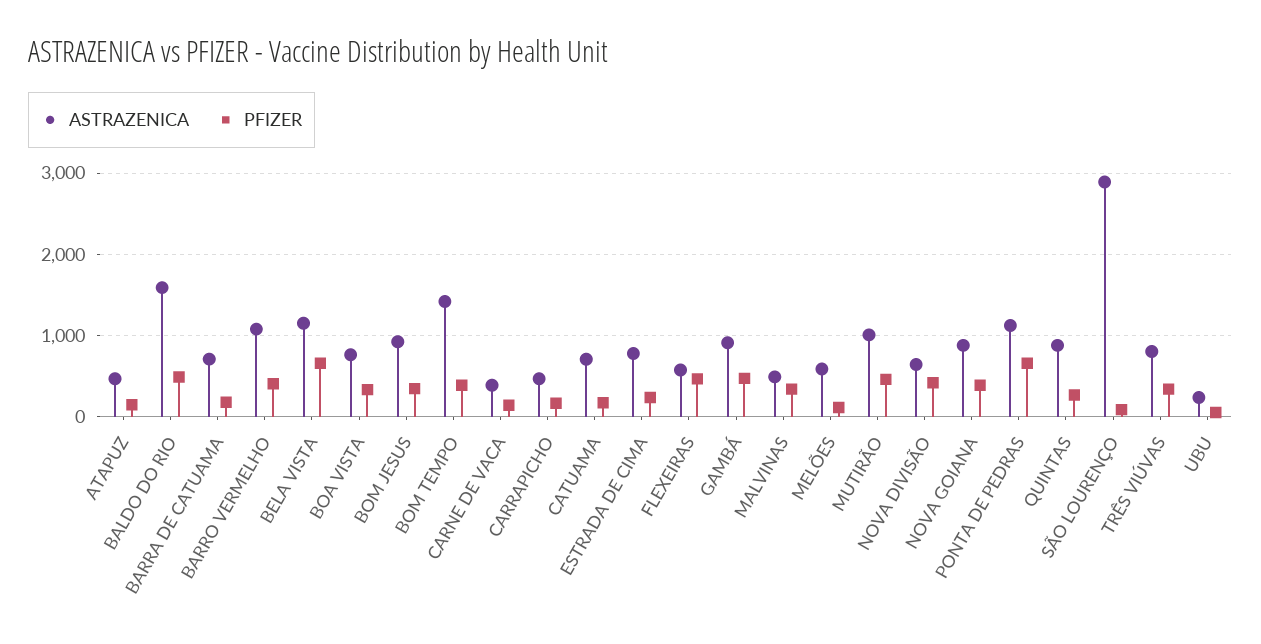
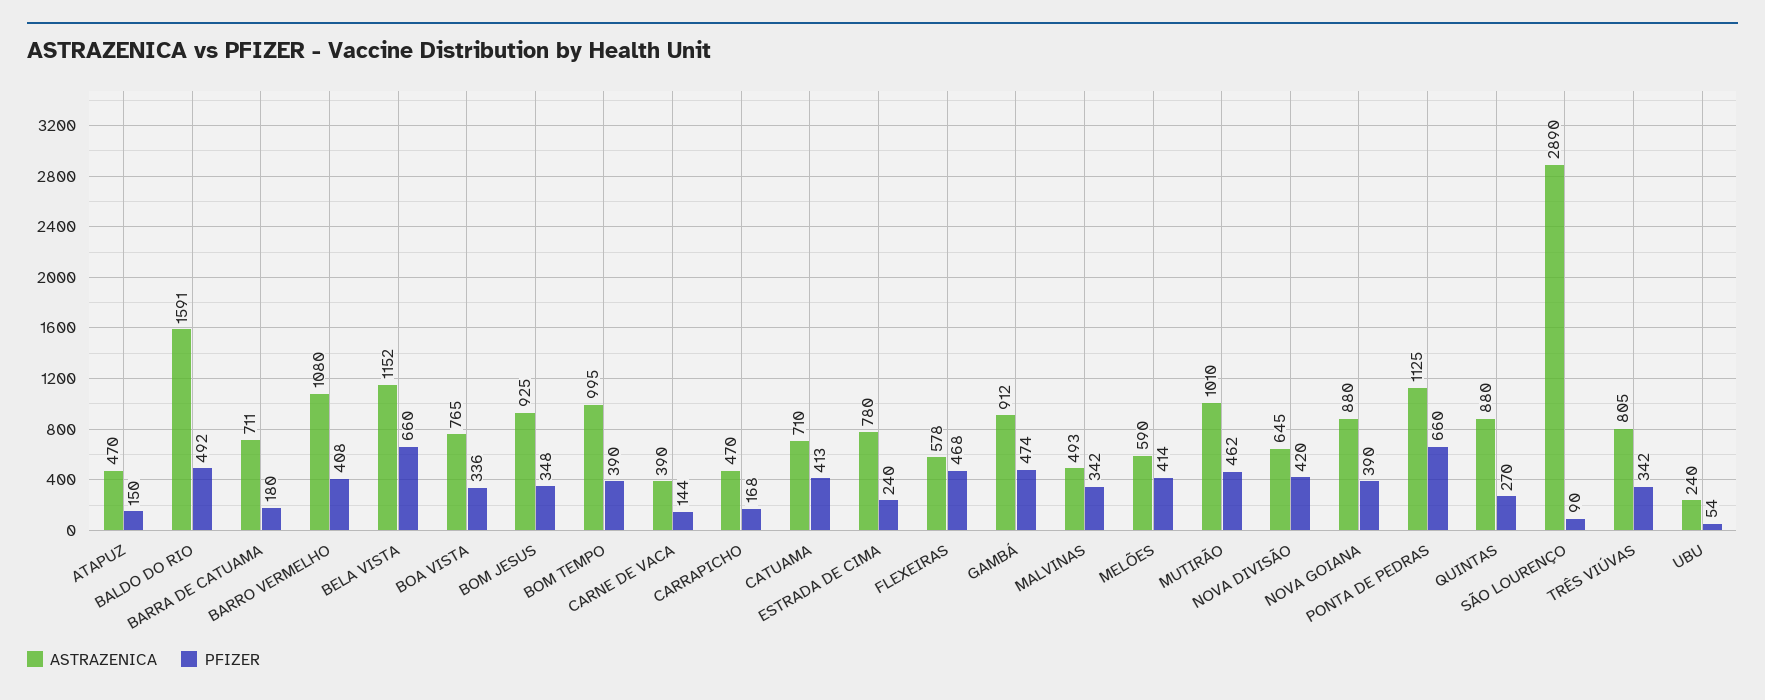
  {
    "ASTRAZENICA": {
      "ATAPUZ": 470,
      "BALDO DO RIO": 1591,
      "BARRA DE CATUAMA": 711,
      "BARRO VERMELHO": 1080,
      "BELA VISTA": 1152,
      "BOA VISTA": 765,
      "BOM JESUS": 925,
-     "BOM TEMPO": 1400,
+     "BOM TEMPO": 995,
      "CARNE DE VACA": 390,
      "CARRAPICHO": 470,
      "CATUAMA": 710,
      "ESTRADA DE CIMA": 780,
      "FLEXEIRAS": 578,
      "GAMBÁ": 912,
      "MALVINAS": 493,
      "MELÕES": 590,
      "MUTIRÃO": 1010,
      "NOVA DIVISÃO": 645,
      "NOVA GOIANA": 880,
      "PONTA DE PEDRAS": 1125,
      "QUINTAS": 880,
      "SÃO LOURENÇO": 2890,
      "TRÊS VIÚVAS": 805,
      "UBU": 240
    },
    "PFIZER": {
      "ATAPUZ": 150,
      "BALDO DO RIO": 492,
      "BARRA DE CATUAMA": 180,
      "BARRO VERMELHO": 408,
      "BELA VISTA": 660,
      "BOA VISTA": 336,
      "BOM JESUS": 348,
      "BOM TEMPO": 390,
      "CARNE DE VACA": 144,
      "CARRAPICHO": 168,
-     "CATUAMA": 200,
+     "CATUAMA": 413,
      "ESTRADA DE CIMA": 240,
      "FLEXEIRAS": 468,
      "GAMBÁ": 474,
      "MALVINAS": 342,
-     "MELÕES": 100,
+     "MELÕES": 414,
      "MUTIRÃO": 462,
      "NOVA DIVISÃO": 420,
      "NOVA GOIANA": 390,
      "PONTA DE PEDRAS": 660,
      "QUINTAS": 270,
      "SÃO LOURENÇO": 90,
      "TRÊS VIÚVAS": 342,
      "UBU": 54
    }
  }

